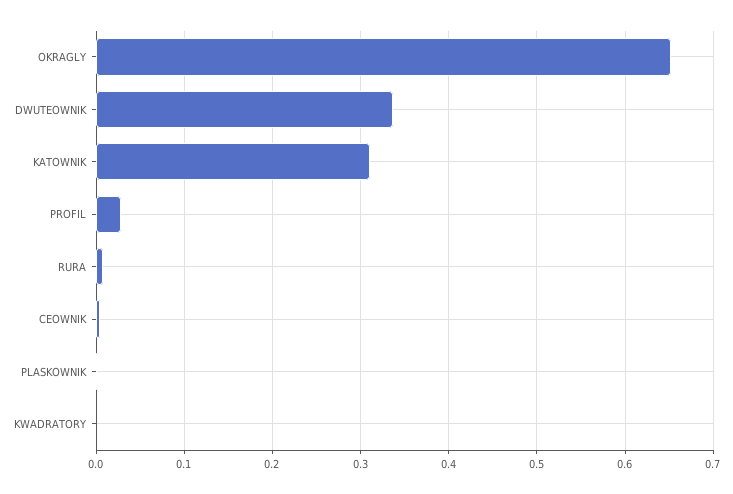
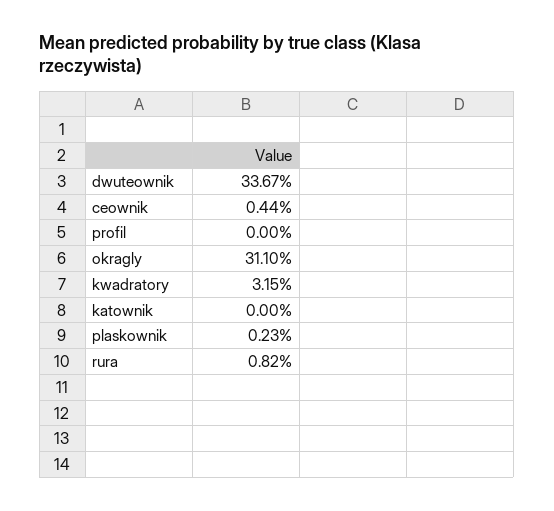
  {
-   "OKRAGLY": 0.65,
+   "OKRAGLY": 0.311,
    "DWUTEOWNIK": 0.3367,
-   "KATOWNIK": 0.31,
+   "KATOWNIK": 0,
-   "PROFIL": 0.03,
+   "PROFIL": 0,
    "RURA": 0.0082,
    "CEOWNIK": 0.0044,
    "PLASKOWNIK": 0.0023,
-   "KWADRATORY": 0
+   "KWADRATORY": 0.0315
  }

